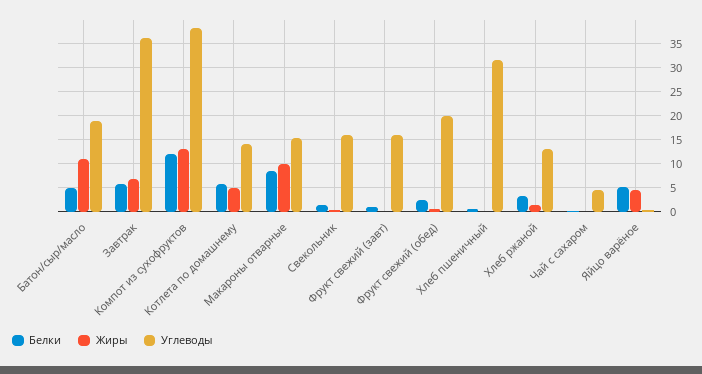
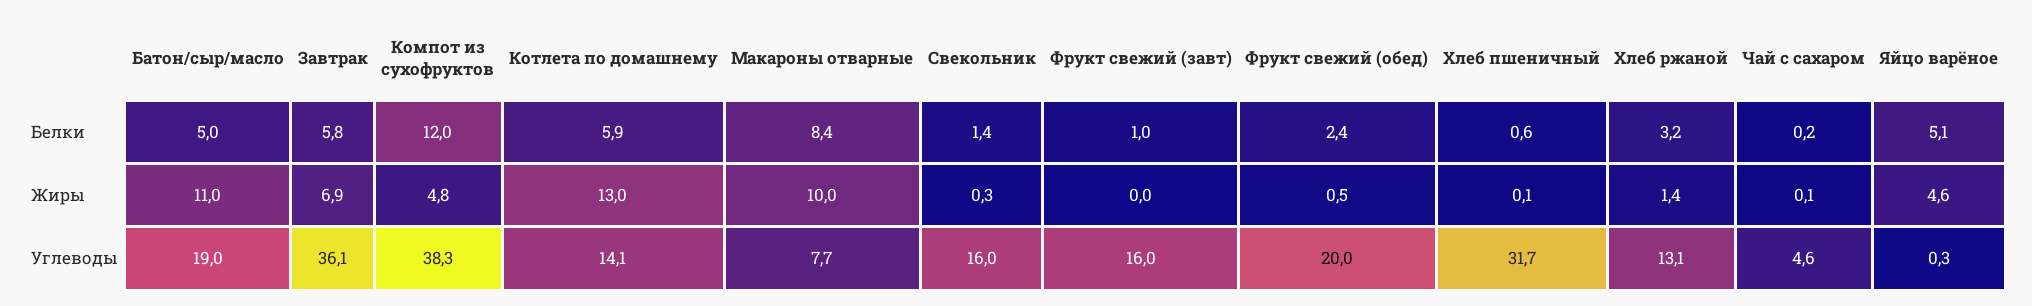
  {
    "Белки": {
      "Батон/сыр/масло": 5,
      "Завтрак": 5.8,
      "Компот из сухофруктов": 12,
      "Котлета по домашнему": 5.9,
      "Макароны отварные": 8.4,
      "Свекольник": 1.4,
      "Фрукт свежий (завт)": 1,
      "Фрукт свежий (обед)": 2.4,
      "Хлеб пшеничный": 0.6,
      "Хлеб ржаной": 3.2,
      "Чай с сахаром": 0.2,
      "Яйцо варёное": 5.1
    },
    "Жиры": {
      "Батон/сыр/масло": 11,
      "Завтрак": 6.9,
-     "Компот из сухофруктов": 12.5,
+     "Компот из сухофруктов": 4.8,
-     "Котлета по домашнему": 5,
+     "Котлета по домашнему": 13,
      "Макароны отварные": 10,
      "Свекольник": 0.3,
      "Фрукт свежий (завт)": 0,
      "Фрукт свежий (обед)": 0.5,
      "Хлеб пшеничный": 0.1,
      "Хлеб ржаной": 1.4,
      "Чай с сахаром": 0.1,
      "Яйцо варёное": 4.6
    },
    "Углеводы": {
      "Батон/сыр/масло": 19,
      "Завтрак": 36.1,
      "Компот из сухофруктов": 38.3,
      "Котлета по домашнему": 14.1,
-     "Макароны отварные": 15,
+     "Макароны отварные": 7.7,
      "Свекольник": 16,
      "Фрукт свежий (завт)": 16,
      "Фрукт свежий (обед)": 20,
      "Хлеб пшеничный": 31.7,
      "Хлеб ржаной": 13.1,
      "Чай с сахаром": 4.6,
      "Яйцо варёное": 0.3
    }
  }

